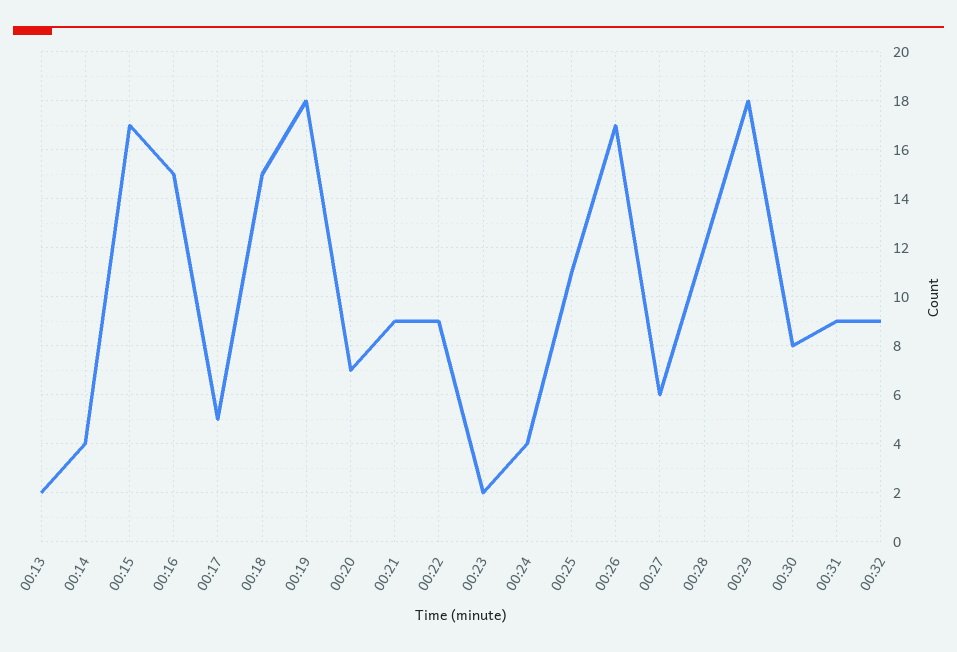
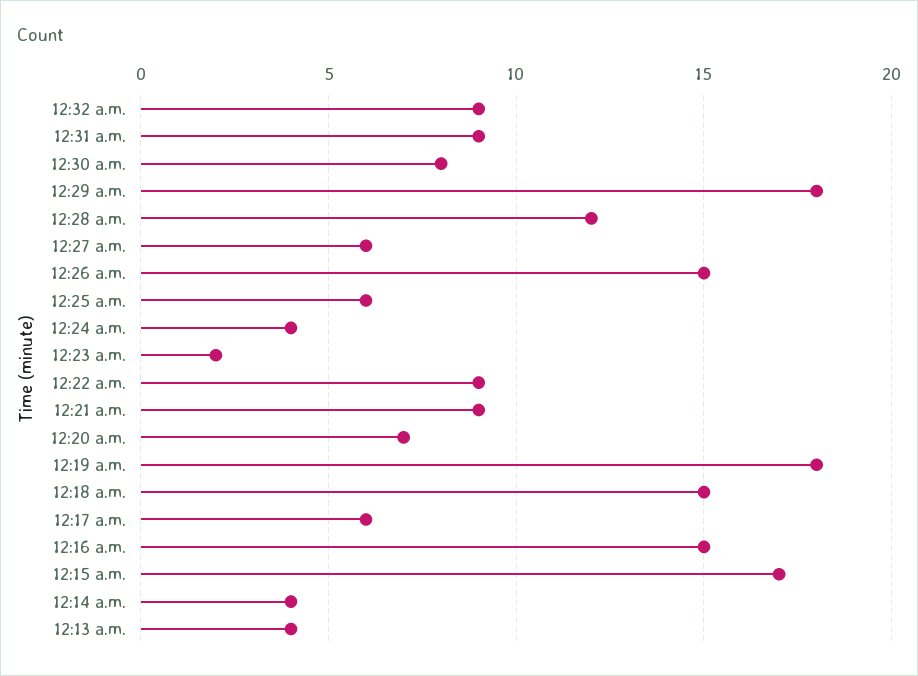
  {
-   "00:13": 2,
+   "00:13": 4,
    "00:14": 4,
    "00:15": 17,
    "00:16": 15,
-   "00:17": 5,
+   "00:17": 6,
    "00:18": 15,
    "00:19": 18,
    "00:20": 7,
    "00:21": 9,
    "00:22": 9,
    "00:23": 2,
    "00:24": 4,
-   "00:25": 11,
+   "00:25": 6,
-   "00:26": 17,
+   "00:26": 15,
    "00:27": 6,
    "00:28": 12,
    "00:29": 18,
    "00:30": 8,
    "00:31": 9,
    "00:32": 9
  }

